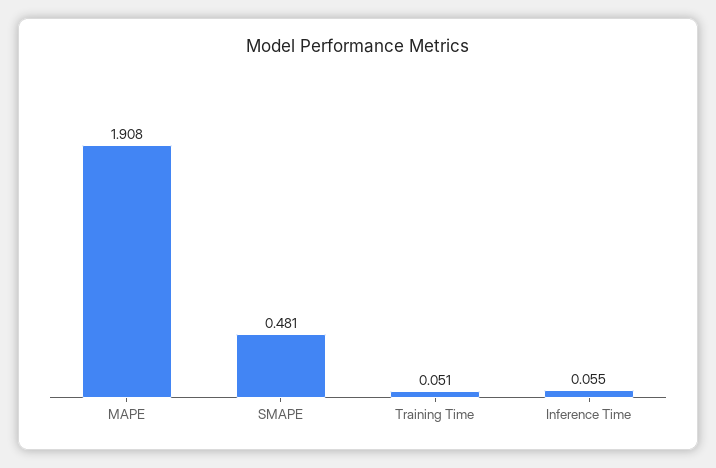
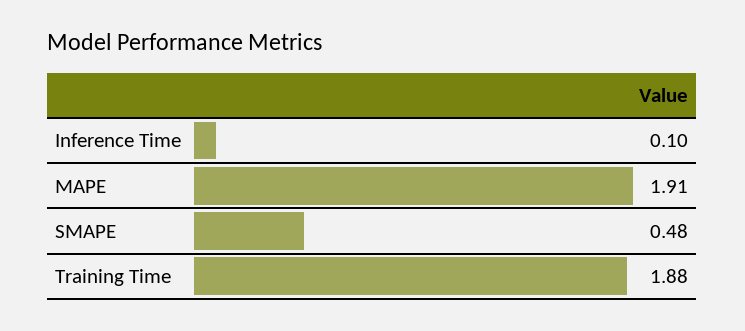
  {
    "MAPE": 1.908,
    "SMAPE": 0.481,
-   "Training Time": 0.051,
+   "Training Time": 1.88,
-   "Inference Time": 0.055
+   "Inference Time": 0.1
  }

